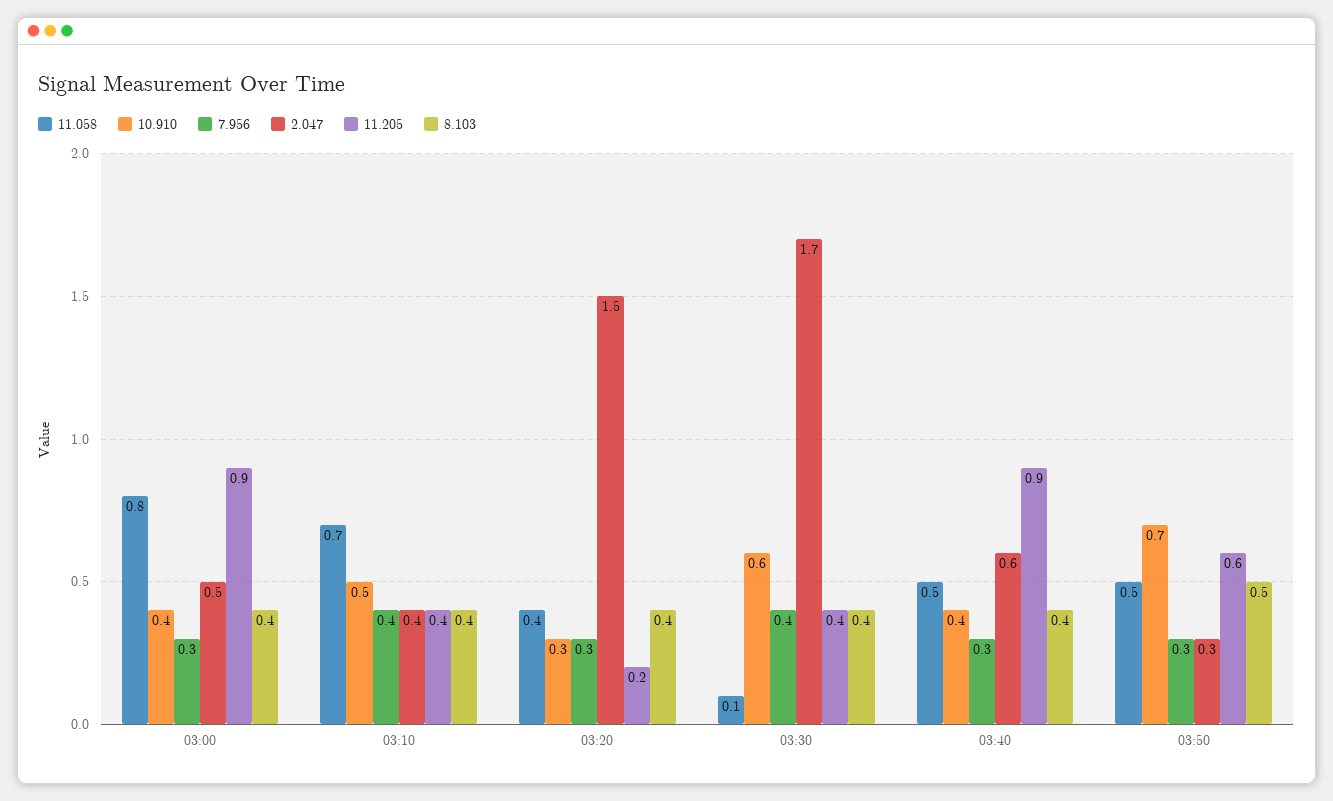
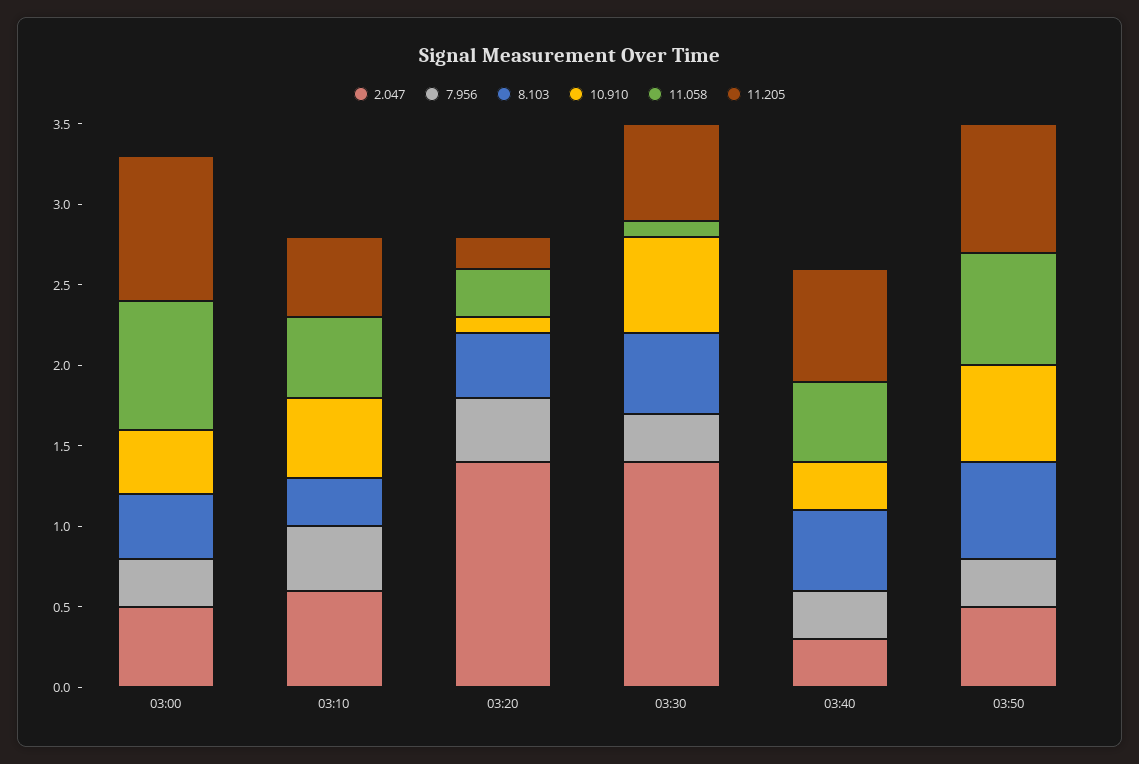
  {
    "11.058": {
      "03:00": 0.8,
-     "03:10": 0.7,
+     "03:10": 0.5,
-     "03:20": 0.4,
+     "03:20": 0.3,
      "03:30": 0.1,
      "03:40": 0.5,
-     "03:50": 0.5
+     "03:50": 0.7
    },
    "10.910": {
      "03:00": 0.4,
      "03:10": 0.5,
-     "03:20": 0.3,
+     "03:20": 0.1,
      "03:30": 0.6,
-     "03:40": 0.4,
+     "03:40": 0.3,
-     "03:50": 0.7
+     "03:50": 0.6
    },
    "7.956": {
      "03:00": 0.3,
      "03:10": 0.4,
-     "03:20": 0.3,
+     "03:20": 0.4,
-     "03:30": 0.4,
+     "03:30": 0.3,
      "03:40": 0.3,
      "03:50": 0.3
    },
    "2.047": {
      "03:00": 0.5,
-     "03:10": 0.4,
+     "03:10": 0.6,
-     "03:20": 1.5,
+     "03:20": 1.4,
-     "03:30": 1.7,
+     "03:30": 1.4,
-     "03:40": 0.6,
+     "03:40": 0.3,
-     "03:50": 0.3
+     "03:50": 0.5
    },
    "11.205": {
      "03:00": 0.9,
-     "03:10": 0.4,
+     "03:10": 0.5,
      "03:20": 0.2,
-     "03:30": 0.4,
+     "03:30": 0.6,
-     "03:40": 0.9,
+     "03:40": 0.7,
-     "03:50": 0.6
+     "03:50": 0.8
    },
    "8.103": {
      "03:00": 0.4,
-     "03:10": 0.4,
+     "03:10": 0.3,
      "03:20": 0.4,
-     "03:30": 0.4,
+     "03:30": 0.5,
-     "03:40": 0.4,
+     "03:40": 0.5,
-     "03:50": 0.5
+     "03:50": 0.6
    }
  }

